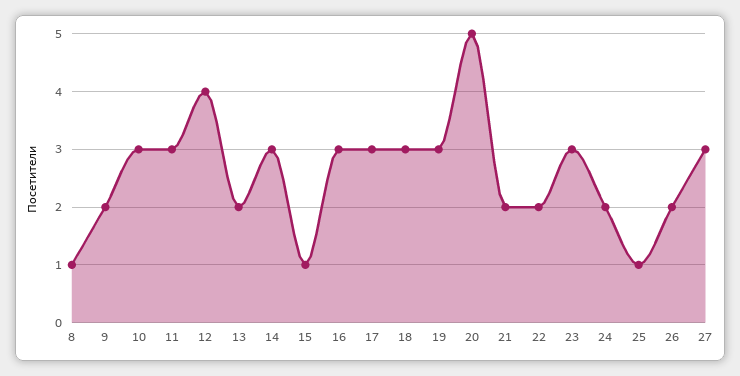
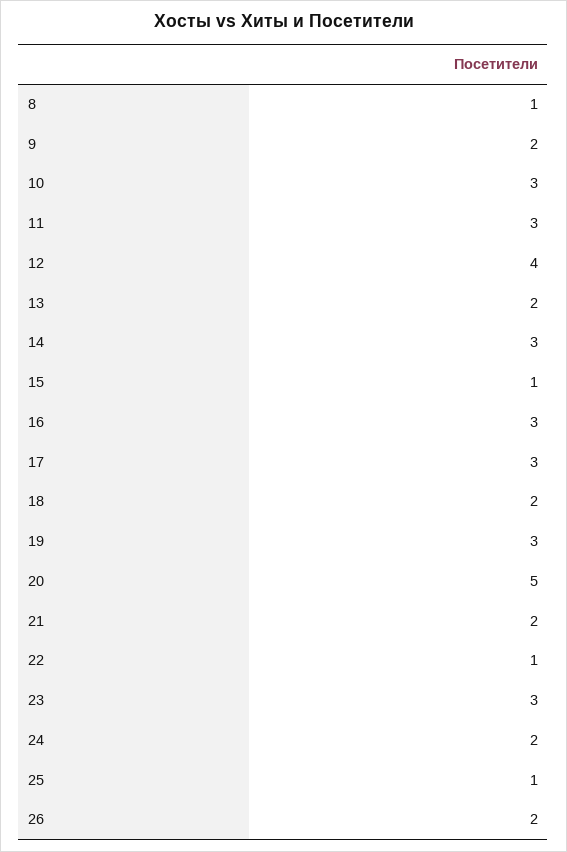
  {
    "8": 1,
    "9": 2,
    "10": 3,
    "11": 3,
    "12": 4,
    "13": 2,
    "14": 3,
    "15": 1,
    "16": 3,
    "17": 3,
-   "18": 3,
+   "18": 2,
    "19": 3,
    "20": 5,
    "21": 2,
-   "22": 2,
+   "22": 1,
    "23": 3,
    "24": 2,
    "25": 1,
-   "26": 2,
+   "26": 2
-   "27": 3
  }

